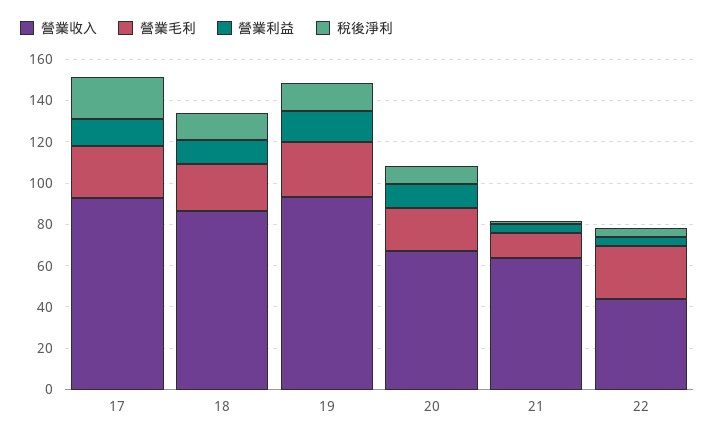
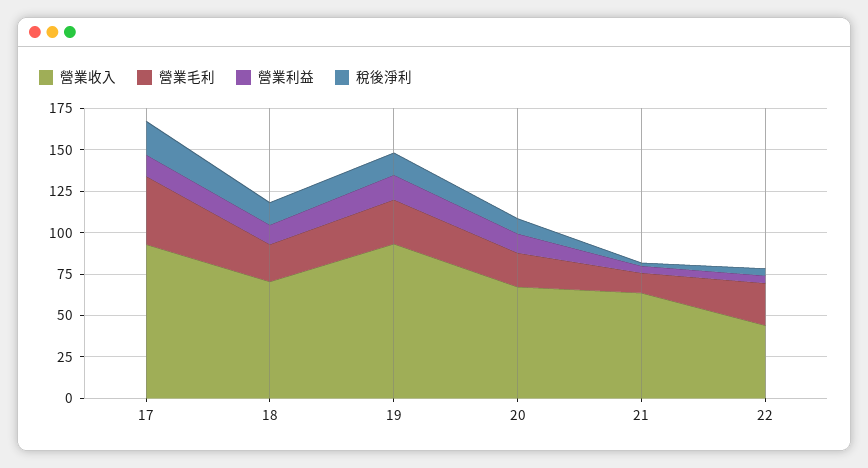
  {
    "營業收入": {
      "17": 95,
-     "18": 85,
+     "18": 70,
      "19": 95,
      "20": 65,
      "21": 65,
      "22": 45
    },
    "營業毛利": {
-     "17": 25,
+     "17": 40,
      "18": 25,
      "19": 25,
      "20": 20,
      "21": 10,
      "22": 25
    },
    "營業利益": {
      "17": 15,
      "18": 10,
      "19": 15,
      "20": 10,
      "21": 5,
      "22": 5
    },
    "稅後淨利": {
      "17": 20,
      "18": 15,
      "19": 15,
      "20": 10,
      "21": 0,
      "22": 5
    }
  }

